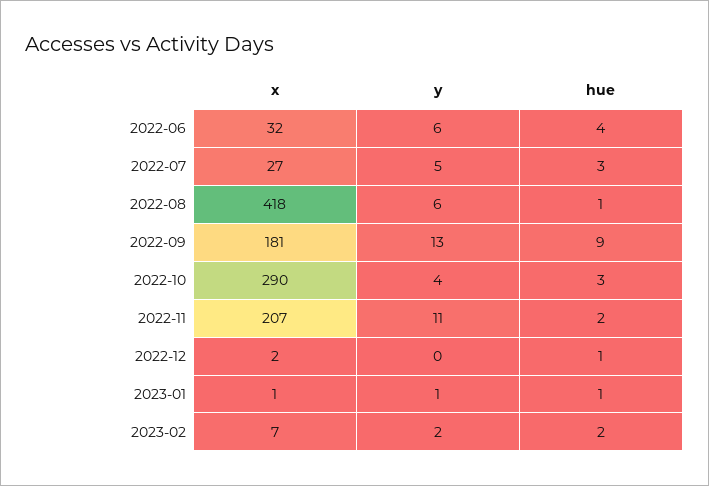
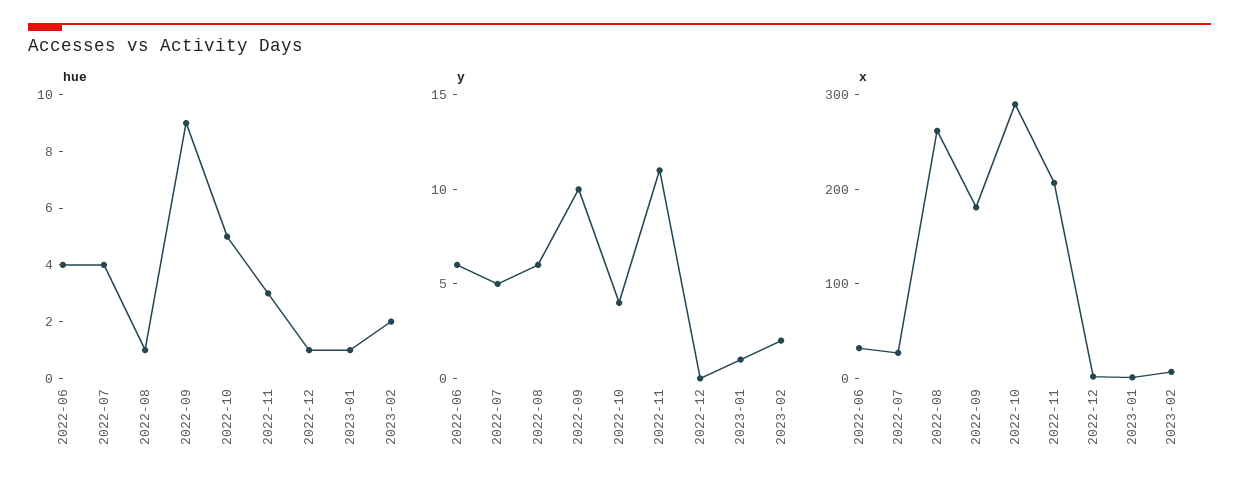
  {
    "x": {
      "2022-06": 32,
      "2022-07": 27,
-     "2022-08": 418,
+     "2022-08": 260,
      "2022-09": 181,
      "2022-10": 290,
      "2022-11": 207,
      "2022-12": 2,
      "2023-01": 1,
      "2023-02": 7
    },
    "y": {
      "2022-06": 6,
      "2022-07": 5,
      "2022-08": 6,
-     "2022-09": 13,
+     "2022-09": 10,
      "2022-10": 4,
      "2022-11": 11,
      "2022-12": 0,
      "2023-01": 1,
      "2023-02": 2
    },
    "hue": {
      "2022-06": 4,
-     "2022-07": 3,
+     "2022-07": 4,
      "2022-08": 1,
      "2022-09": 9,
-     "2022-10": 3,
+     "2022-10": 5,
-     "2022-11": 2,
+     "2022-11": 3,
      "2022-12": 1,
      "2023-01": 1,
      "2023-02": 2
    }
  }

